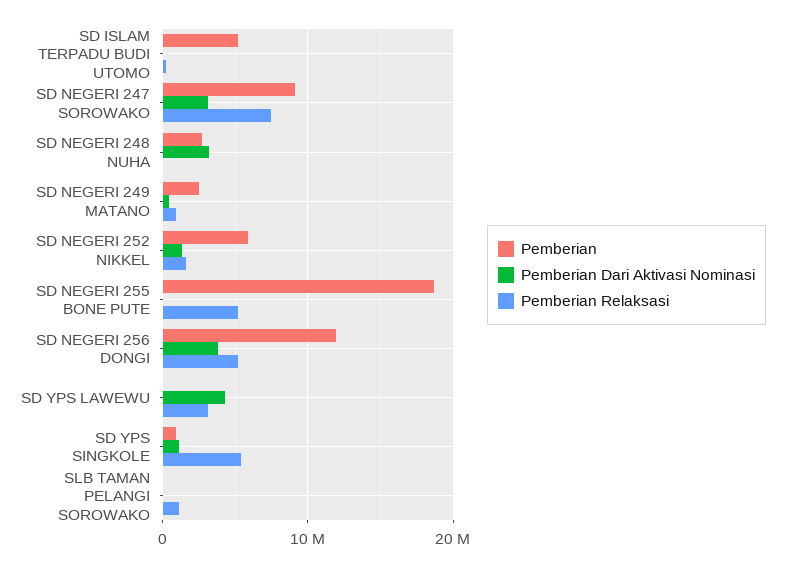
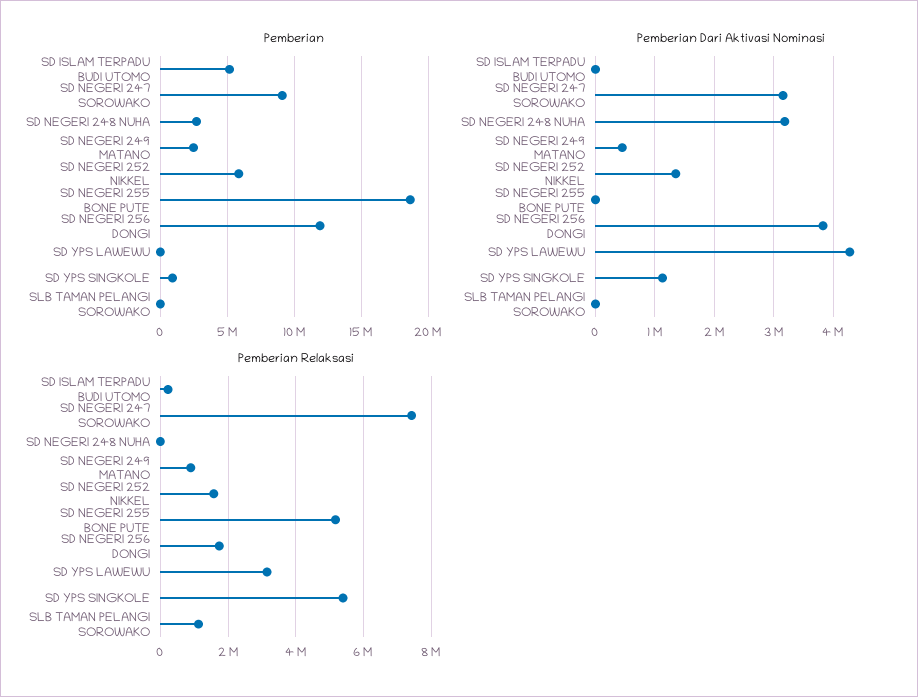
  {
    "Pemberian": {
      "SD ISLAM TERPADU BUDI UTOMO": 5000000,
      "SD NEGERI 247 SOROWAKO": 9000000,
      "SD NEGERI 248 NUHA": 2500000,
      "SD NEGERI 249 MATANO": 2500000,
      "SD NEGERI 252 NIKKEL": 6000000,
      "SD NEGERI 255 BONE PUTE": 18500000,
      "SD NEGERI 256 DONGI": 12000000,
      "SD YPS LAWEWU": 0,
      "SD YPS SINGKOLE": 1000000,
      "SLB TAMAN PELANGI SOROWAKO": 0
    },
    "Pemberian Dari Aktivasi Nominasi": {
      "SD ISLAM TERPADU BUDI UTOMO": 0,
      "SD NEGERI 247 SOROWAKO": 3200000,
      "SD NEGERI 248 NUHA": 3200000,
      "SD NEGERI 249 MATANO": 400000,
      "SD NEGERI 252 NIKKEL": 1400000,
      "SD NEGERI 255 BONE PUTE": 0,
      "SD NEGERI 256 DONGI": 3800000,
      "SD YPS LAWEWU": 4200000,
      "SD YPS SINGKOLE": 1200000,
      "SLB TAMAN PELANGI SOROWAKO": 0
    },
    "Pemberian Relaksasi": {
      "SD ISLAM TERPADU BUDI UTOMO": 200000,
      "SD NEGERI 247 SOROWAKO": 7400000,
      "SD NEGERI 248 NUHA": 0,
      "SD NEGERI 249 MATANO": 1000000,
      "SD NEGERI 252 NIKKEL": 1600000,
      "SD NEGERI 255 BONE PUTE": 5200000,
-     "SD NEGERI 256 DONGI": 5000000,
+     "SD NEGERI 256 DONGI": 1800000,
      "SD YPS LAWEWU": 3200000,
      "SD YPS SINGKOLE": 5400000,
      "SLB TAMAN PELANGI SOROWAKO": 1200000
    }
  }

